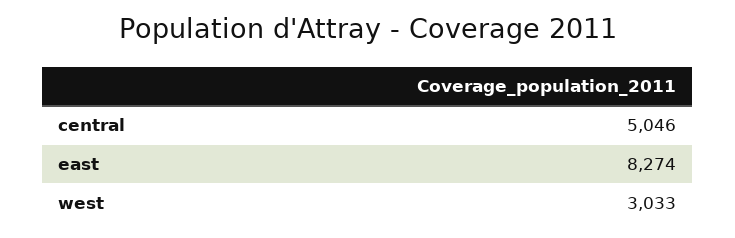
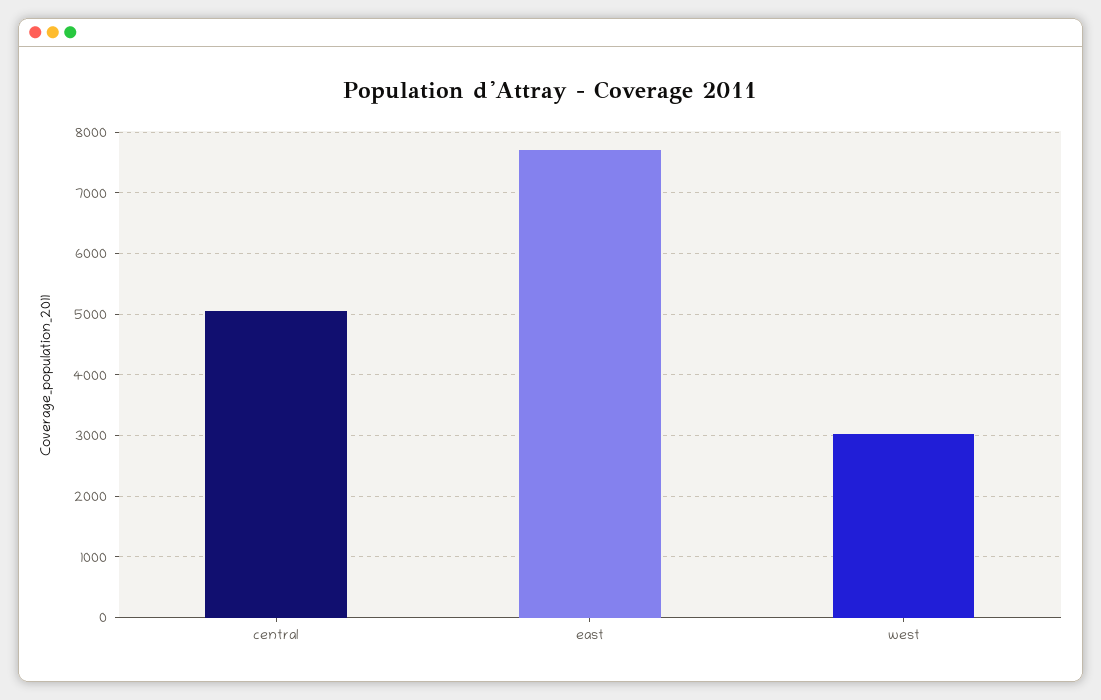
  {
    "central": 5046,
-   "east": 8274,
+   "east": 7700,
    "west": 3033
  }

